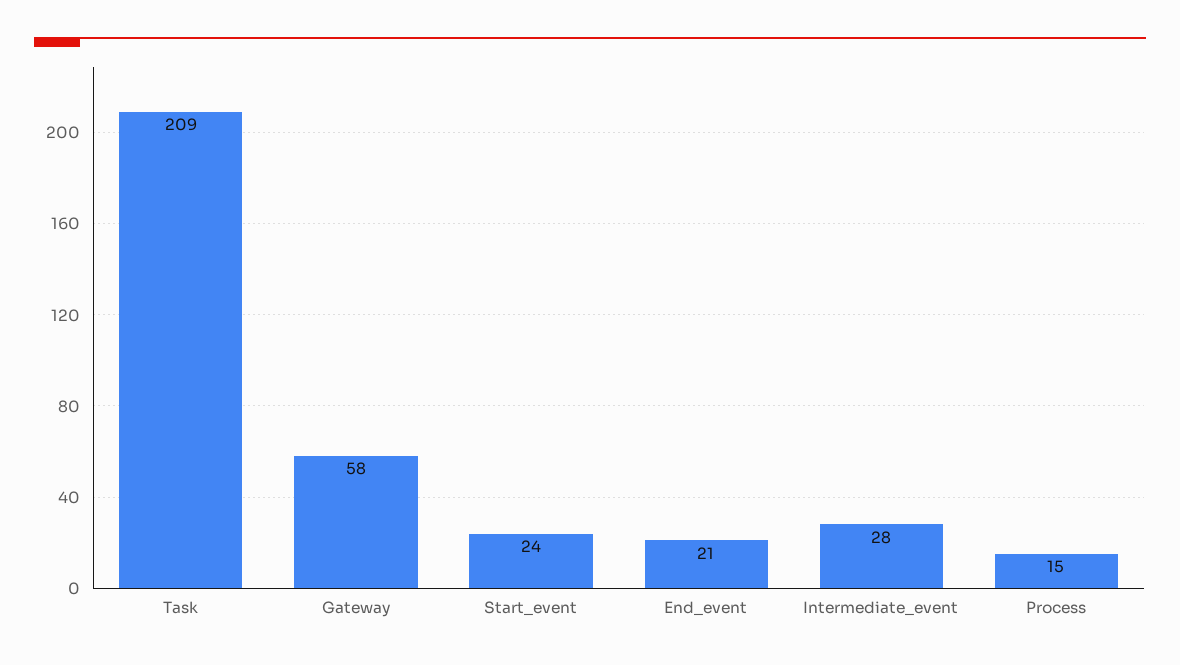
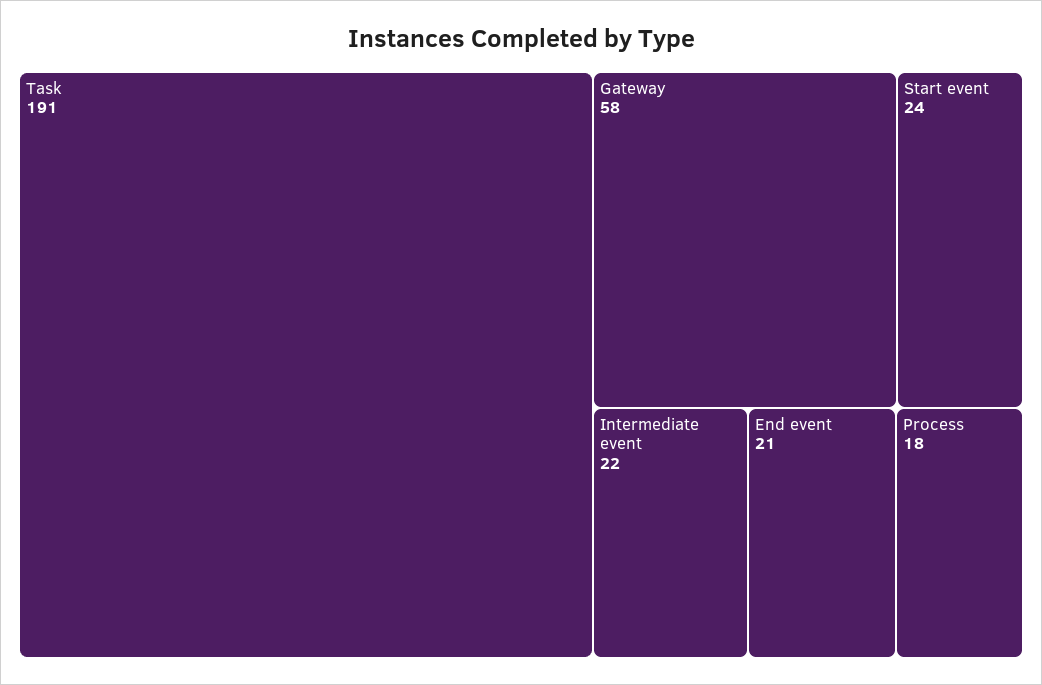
  {
-   "Task": 209,
+   "Task": 191,
    "Gateway": 58,
    "Start_event": 24,
    "End_event": 21,
-   "Intermediate_event": 28,
+   "Intermediate_event": 22,
-   "Process": 15
+   "Process": 18
  }

